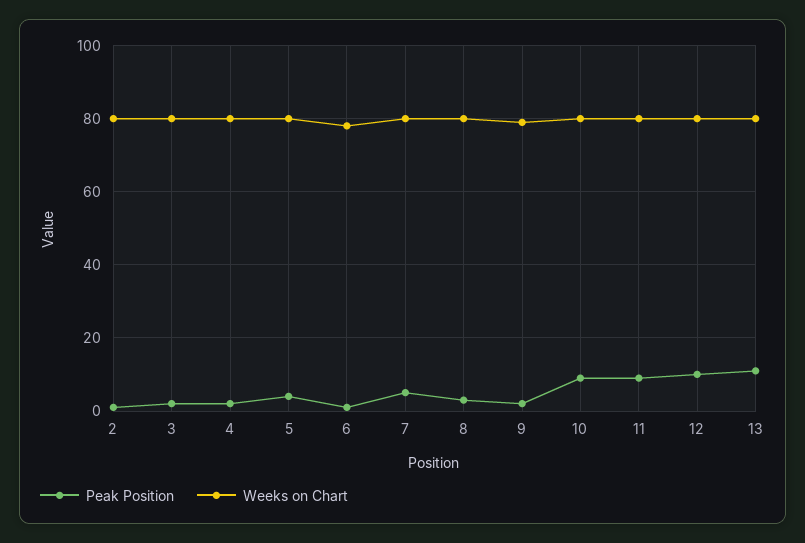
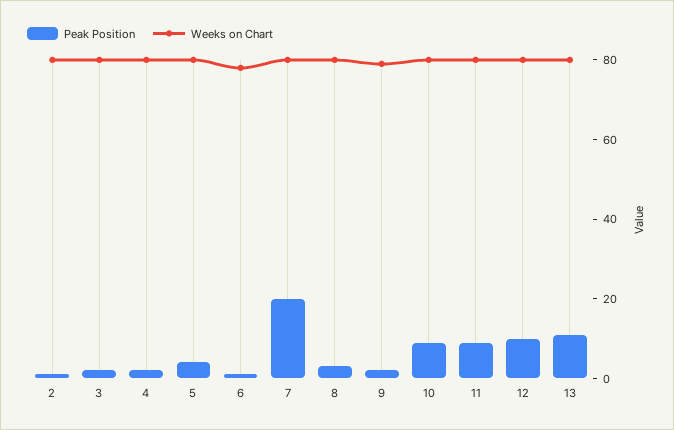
  {
    "Peak Position": {
      "2": 0,
      "3": 0,
      "4": 0,
      "5": 5,
      "6": 0,
-     "7": 5,
+     "7": 20,
      "8": 5,
      "9": 0,
      "10": 10,
      "11": 10,
      "12": 10,
      "13": 10
    },
    "Weeks on Chart": {
      "2": 80,
      "3": 80,
      "4": 80,
      "5": 80,
      "6": 80,
      "7": 80,
      "8": 80,
      "9": 80,
      "10": 80,
      "11": 80,
      "12": 80,
      "13": 80
    }
  }

